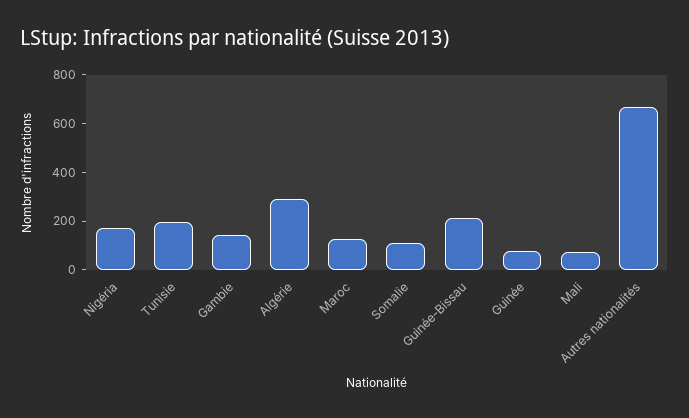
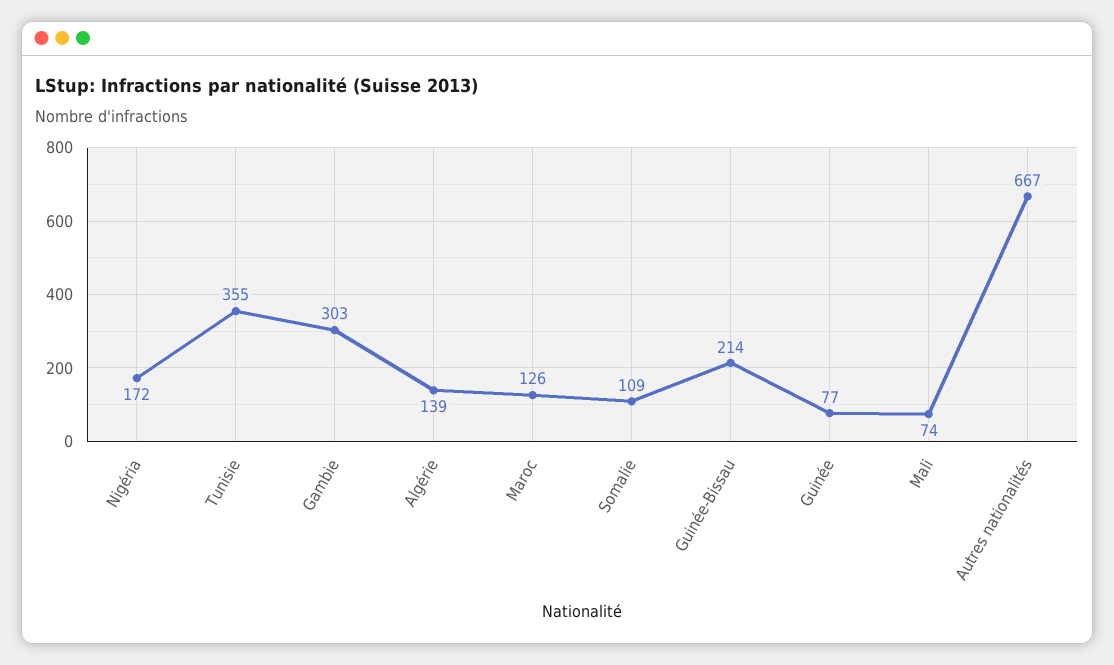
  {
    "Nigéria": 172,
-   "Tunisie": 200,
+   "Tunisie": 355,
-   "Gambie": 150,
+   "Gambie": 303,
-   "Algérie": 300,
+   "Algérie": 139,
    "Maroc": 126,
    "Somalie": 109,
    "Guinée-Bissau": 214,
    "Guinée": 77,
    "Mali": 74,
    "Autres nationalités": 667
  }

